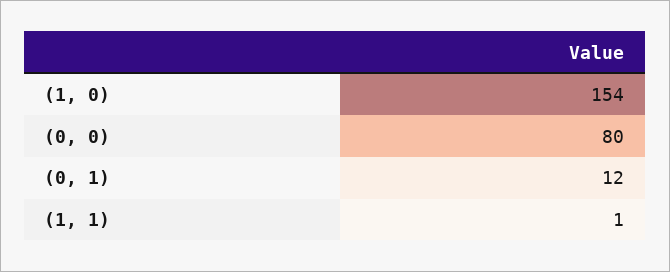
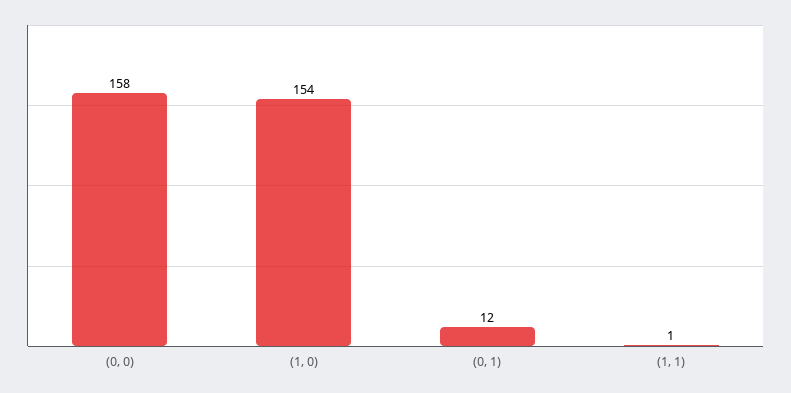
  {
    "(1, 0)": 154,
-   "(0, 0)": 80,
+   "(0, 0)": 158,
    "(0, 1)": 12,
    "(1, 1)": 1
  }

